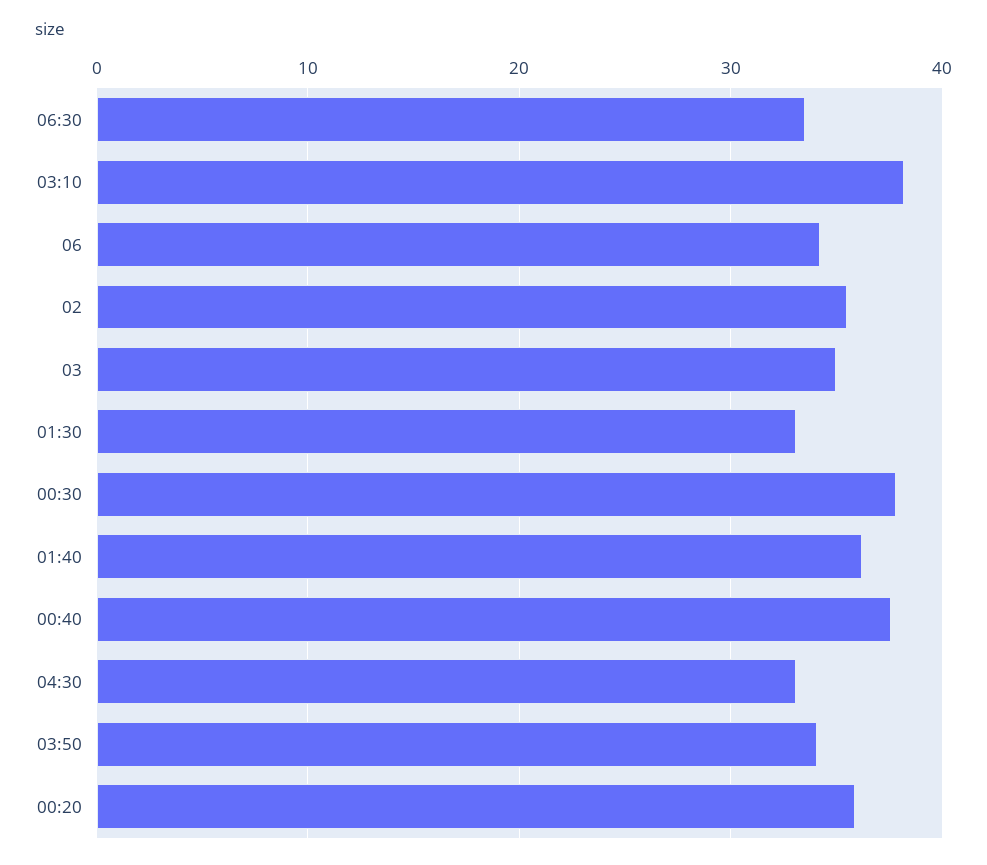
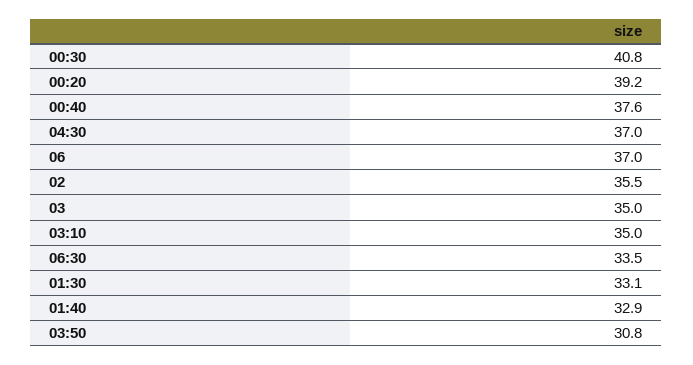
  {
    "06:30": 33.5,
-   "03:10": 38,
+   "03:10": 35,
-   "06": 34,
+   "06": 37,
    "02": 35.5,
    "03": 35,
    "01:30": 33.1,
-   "00:30": 38,
+   "00:30": 40.8,
-   "01:40": 36,
+   "01:40": 32.9,
    "00:40": 37.6,
-   "04:30": 33,
+   "04:30": 37,
-   "03:50": 34,
+   "03:50": 30.8,
-   "00:20": 36
+   "00:20": 39.2
  }

